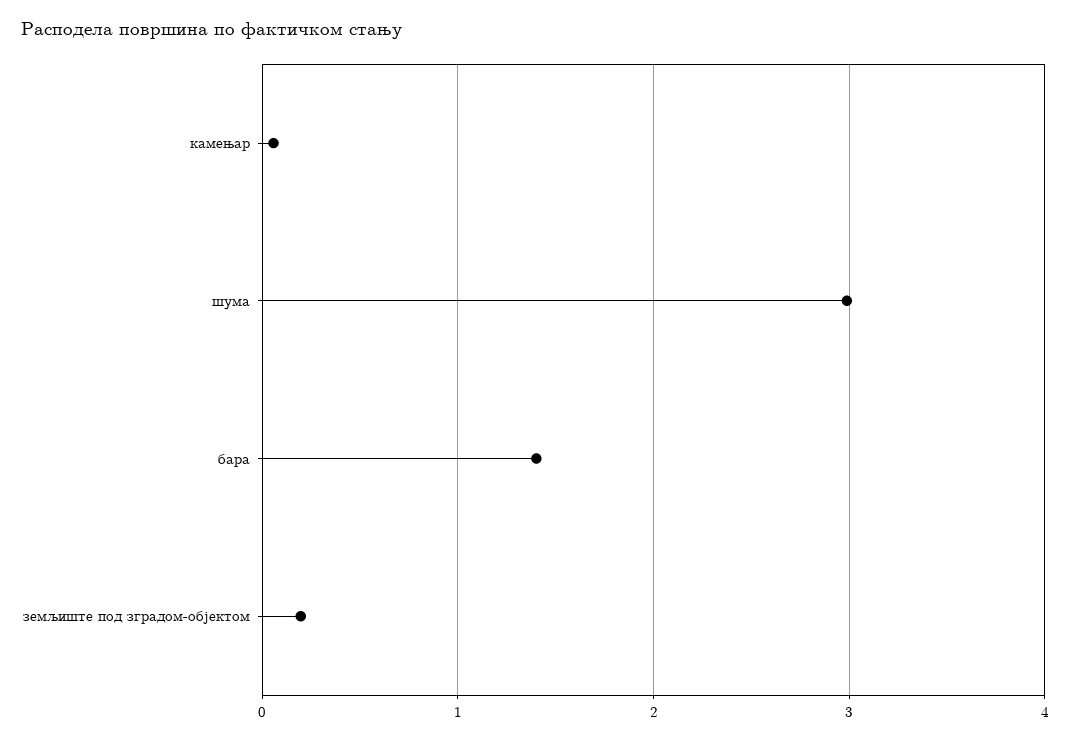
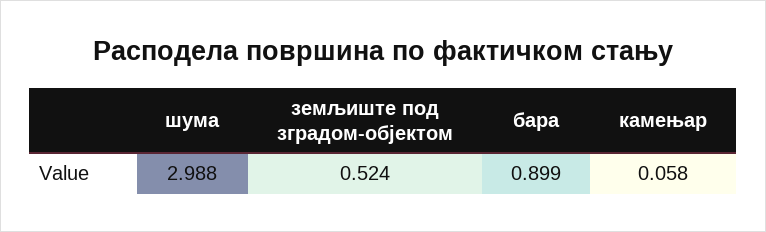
  {
    "камењар": 0.058,
    "шума": 2.988,
-   "бара": 1.4,
+   "бара": 0.899,
-   "земљиште под зградом-објектом": 0.2
+   "земљиште под зградом-објектом": 0.524
  }

